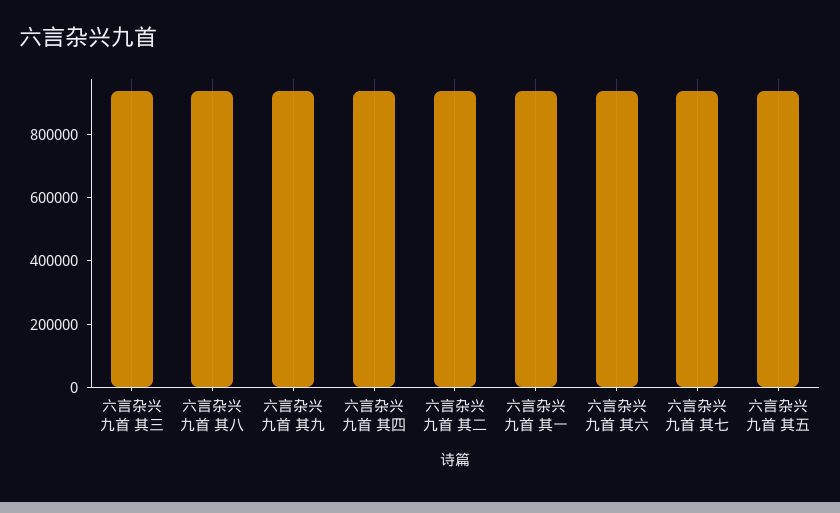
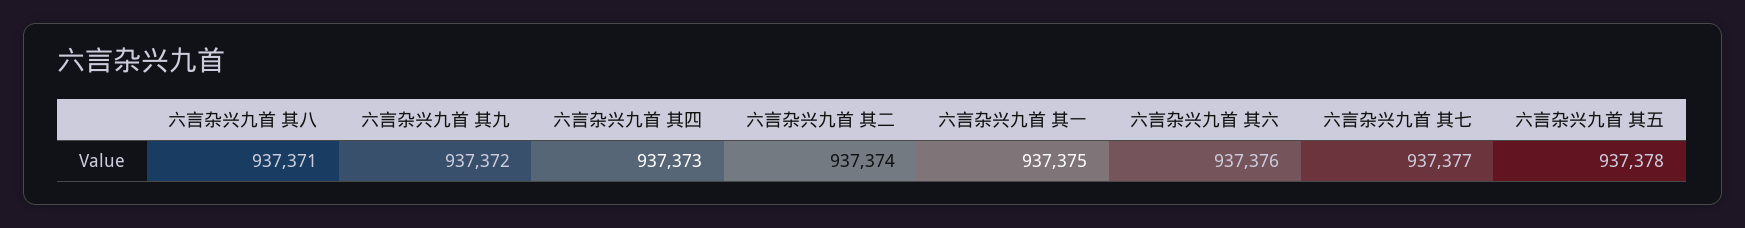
  {
-   "六言杂兴九首 其三": 950000,
    "六言杂兴九首 其八": 937371,
    "六言杂兴九首 其九": 937372,
    "六言杂兴九首 其四": 937373,
    "六言杂兴九首 其二": 937374,
    "六言杂兴九首 其一": 937375,
    "六言杂兴九首 其六": 937376,
    "六言杂兴九首 其七": 937377,
    "六言杂兴九首 其五": 937378
  }

